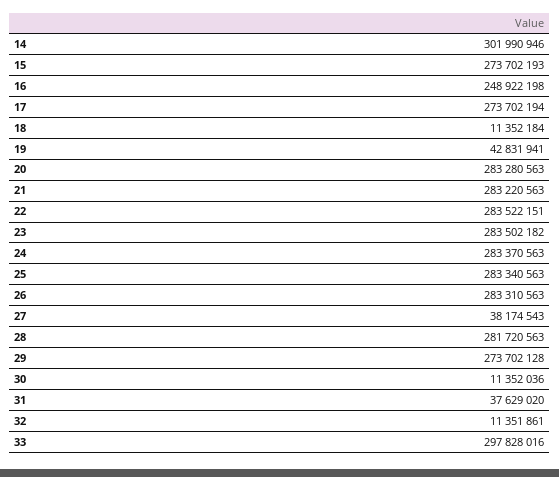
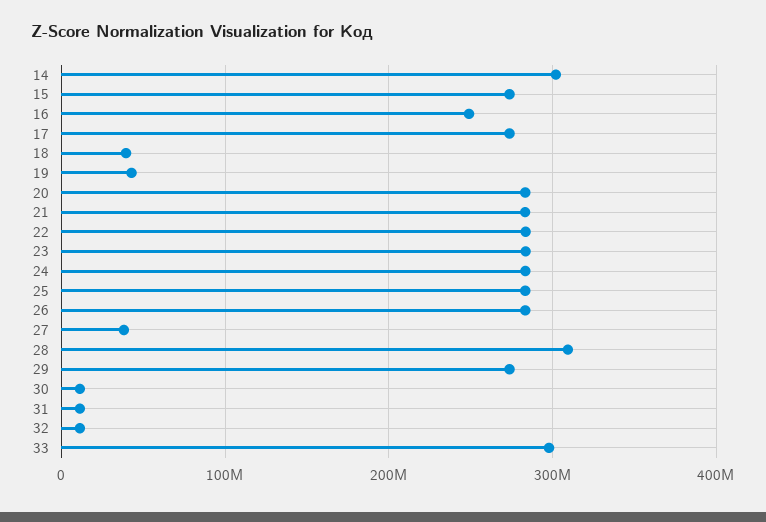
  {
    "14": 301990946,
    "15": 273702193,
    "16": 248922198,
    "17": 273702194,
-   "18": 11352184,
+   "18": 40000000,
    "19": 42831941,
    "20": 283280563,
    "21": 283220563,
    "22": 283522151,
    "23": 283502182,
    "24": 283370563,
    "25": 283340563,
    "26": 283310563,
    "27": 38174543,
-   "28": 281720563,
+   "28": 310000000,
    "29": 273702128,
    "30": 11352036,
-   "31": 37629020,
+   "31": 10000000,
    "32": 11351861,
    "33": 297828016
  }

